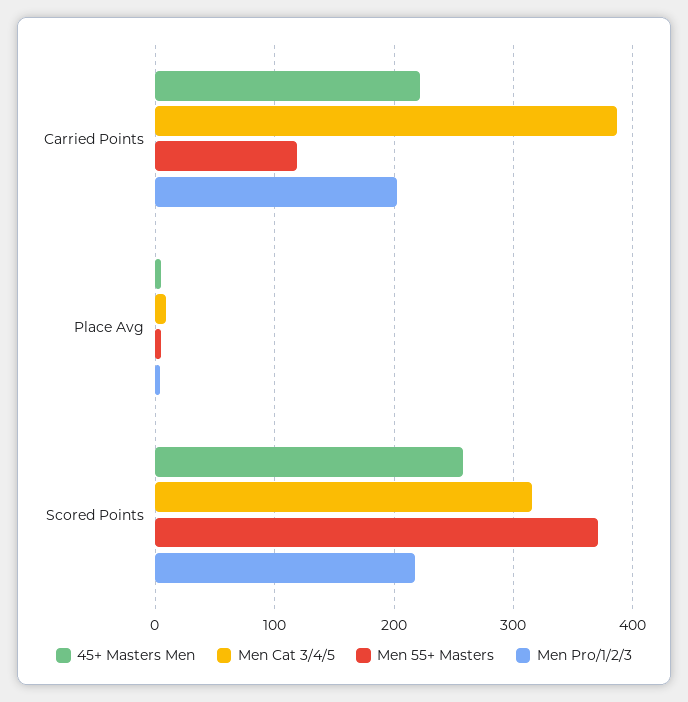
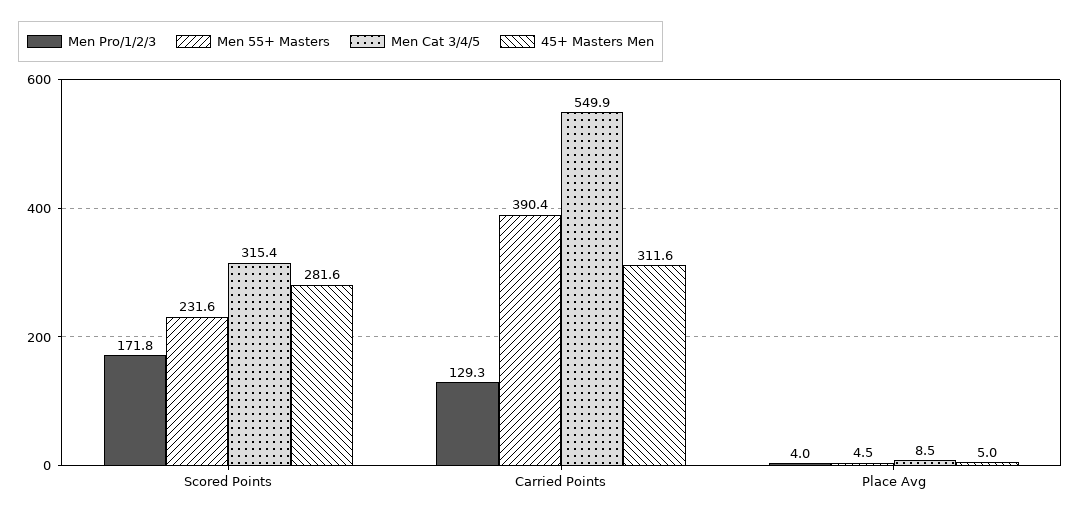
  {
    "45+ Masters Men": {
-     "Carried Points": 220,
+     "Carried Points": 311.6,
      "Place Avg": 5,
-     "Scored Points": 260
+     "Scored Points": 281.6
    },
    "Men Cat 3/4/5": {
-     "Carried Points": 390,
+     "Carried Points": 549.9,
      "Place Avg": 8.5,
      "Scored Points": 315.4
    },
    "Men 55+ Masters": {
-     "Carried Points": 120,
+     "Carried Points": 390.4,
      "Place Avg": 4.5,
-     "Scored Points": 370
+     "Scored Points": 231.6
    },
    "Men Pro/1/2/3": {
-     "Carried Points": 200,
+     "Carried Points": 129.3,
      "Place Avg": 4,
-     "Scored Points": 220
+     "Scored Points": 171.8
    }
  }

